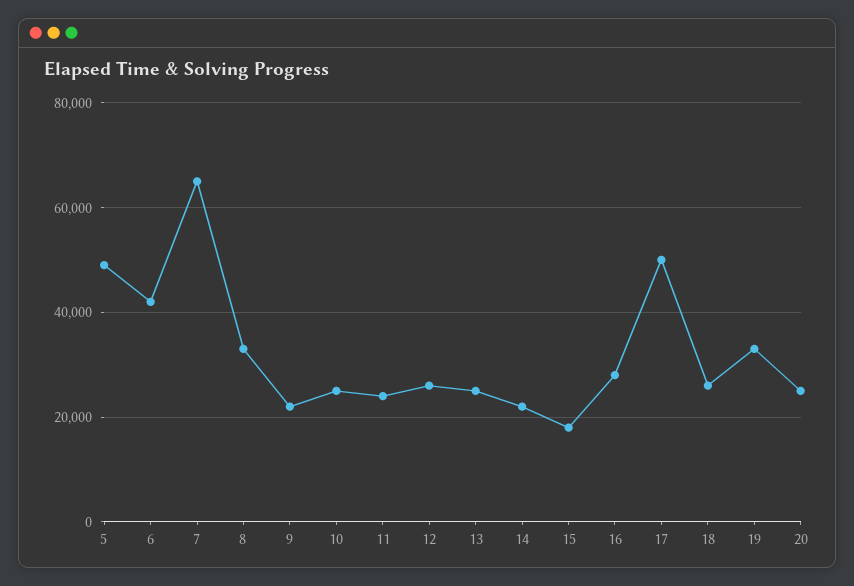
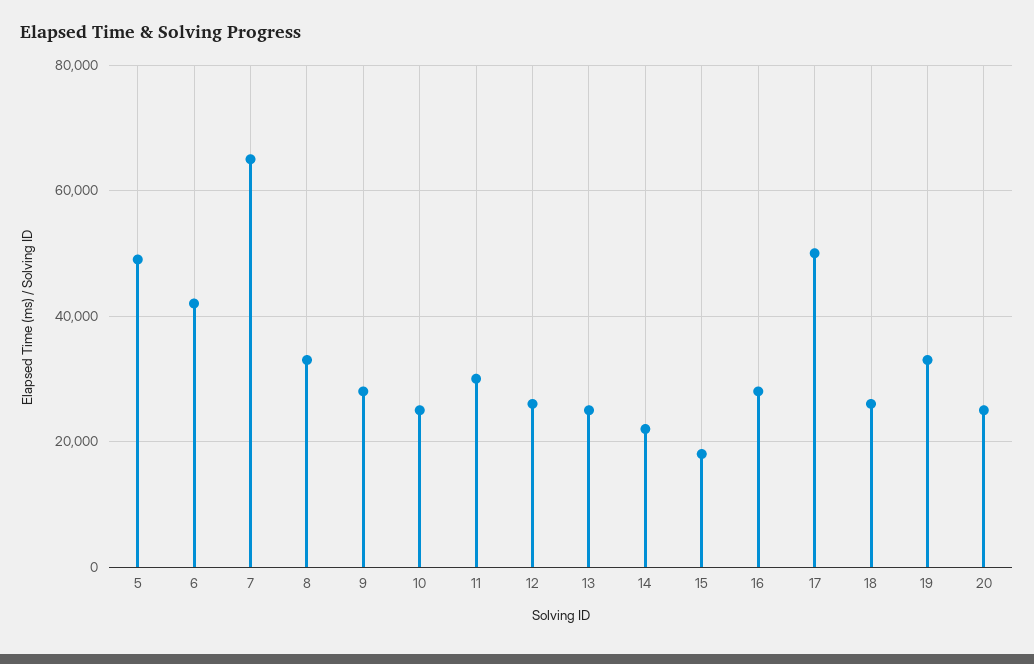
  {
    "5": 50000,
    "6": 42000,
    "7": 66000,
    "8": 34000,
-   "9": 22000,
+   "9": 28000,
    "10": 26000,
-   "11": 24000,
+   "11": 30000,
    "12": 26000,
    "13": 26000,
    "14": 22000,
    "15": 18000,
    "16": 28000,
    "17": 50000,
    "18": 26000,
    "19": 34000,
    "20": 26000
  }

